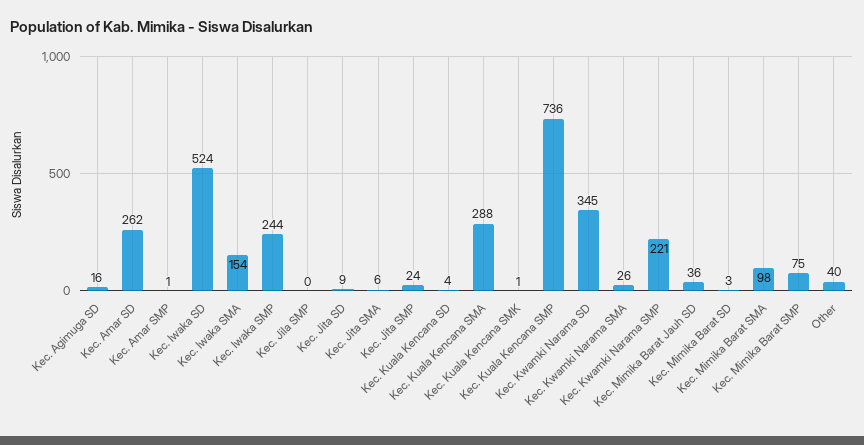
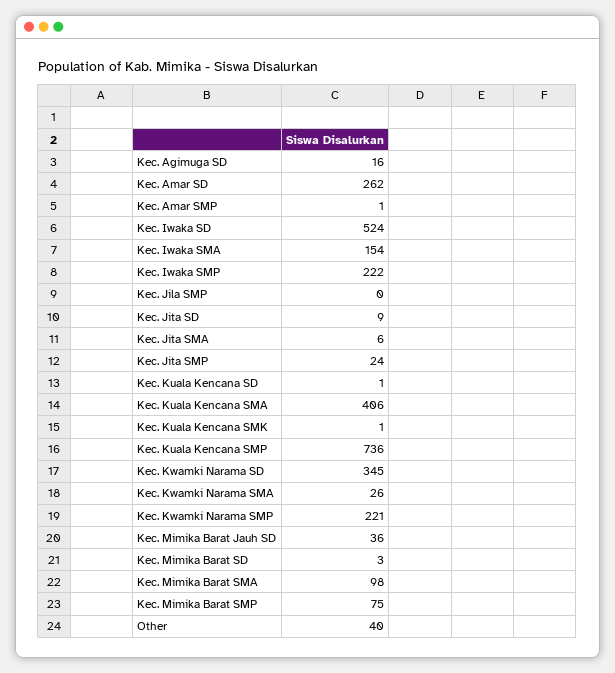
  {
    "Kec. Agimuga SD": 16,
    "Kec. Amar SD": 262,
    "Kec. Amar SMP": 1,
    "Kec. Iwaka SD": 524,
    "Kec. Iwaka SMA": 154,
-   "Kec. Iwaka SMP": 244,
+   "Kec. Iwaka SMP": 222,
    "Kec. Jila SMP": 0,
    "Kec. Jita SD": 9,
    "Kec. Jita SMA": 6,
    "Kec. Jita SMP": 24,
-   "Kec. Kuala Kencana SD": 4,
+   "Kec. Kuala Kencana SD": 1,
-   "Kec. Kuala Kencana SMA": 288,
+   "Kec. Kuala Kencana SMA": 406,
    "Kec. Kuala Kencana SMK": 1,
    "Kec. Kuala Kencana SMP": 736,
    "Kec. Kwamki Narama SD": 345,
    "Kec. Kwamki Narama SMA": 26,
    "Kec. Kwamki Narama SMP": 221,
    "Kec. Mimika Barat Jauh SD": 36,
    "Kec. Mimika Barat SD": 3,
    "Kec. Mimika Barat SMA": 98,
    "Kec. Mimika Barat SMP": 75,
    "Other": 40
  }

